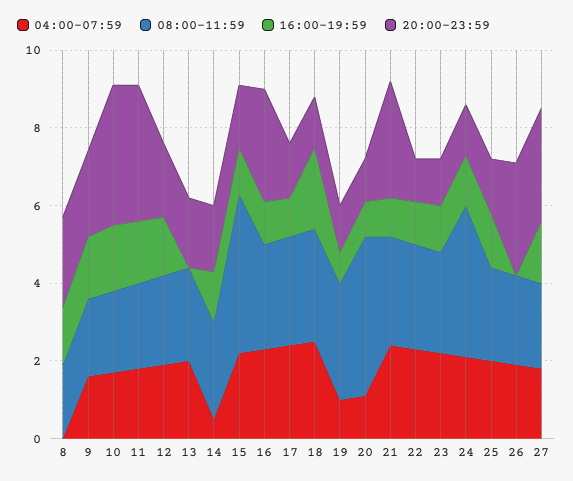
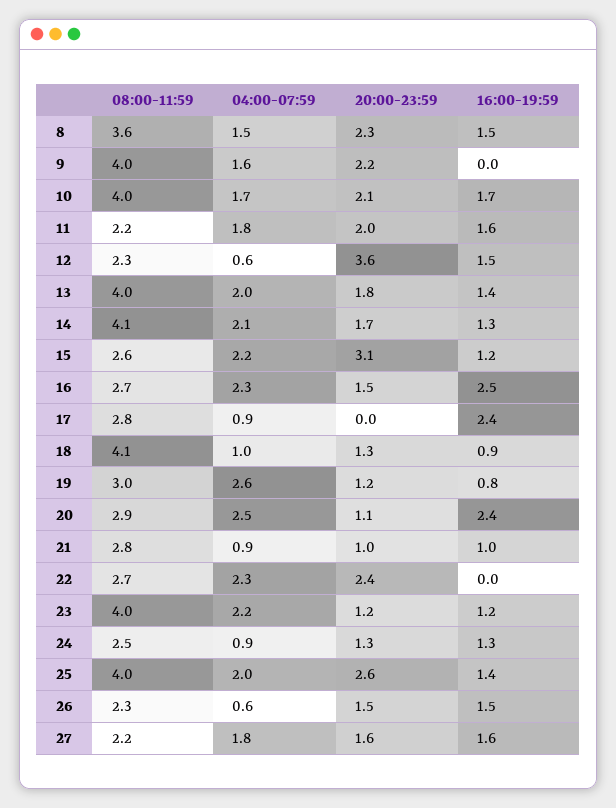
  {
    "04:00-07:59": {
-     "8": 0,
+     "8": 1.5,
      "9": 1.6,
      "10": 1.7,
      "11": 1.8,
-     "12": 2,
+     "12": 0.6,
      "13": 2,
-     "14": 0.5,
+     "14": 2.1,
      "15": 2.2,
      "16": 2.3,
-     "17": 2.5,
+     "17": 0.9,
-     "18": 2.5,
+     "18": 1,
-     "19": 1,
+     "19": 2.6,
-     "20": 1,
+     "20": 2.5,
-     "21": 2.5,
+     "21": 0.9,
      "22": 2.3,
      "23": 2.2,
-     "24": 2,
+     "24": 0.9,
      "25": 2,
-     "26": 2,
+     "26": 0.6,
      "27": 1.8
    },
    "08:00-11:59": {
-     "8": 2,
+     "8": 3.6,
-     "9": 2,
+     "9": 4,
-     "10": 2,
+     "10": 4,
      "11": 2.2,
      "12": 2.3,
-     "13": 2.5,
+     "13": 4,
-     "14": 2.5,
+     "14": 4.1,
-     "15": 4,
+     "15": 2.6,
      "16": 2.7,
      "17": 2.8,
-     "18": 3,
+     "18": 4.1,
      "19": 3,
-     "20": 4,
+     "20": 2.9,
      "21": 2.8,
      "22": 2.7,
-     "23": 2.5,
+     "23": 4,
-     "24": 4,
+     "24": 2.5,
-     "25": 2.5,
+     "25": 4,
      "26": 2.3,
      "27": 2.2
    },
    "16:00-19:59": {
      "8": 1.5,
-     "9": 1.5,
+     "9": 0,
      "10": 1.7,
      "11": 1.6,
      "12": 1.5,
-     "13": 0,
+     "13": 1.4,
      "14": 1.3,
      "15": 1.2,
-     "16": 1,
+     "16": 2.5,
-     "17": 1,
+     "17": 2.4,
-     "18": 2,
+     "18": 0.9,
      "19": 0.8,
-     "20": 1,
+     "20": 2.4,
      "21": 1,
-     "22": 1,
+     "22": 0,
      "23": 1.2,
      "24": 1.3,
      "25": 1.4,
-     "26": 0,
+     "26": 1.5,
      "27": 1.6
    },
    "20:00-23:59": {
      "8": 2.3,
      "9": 2.2,
-     "10": 3.5,
+     "10": 2.1,
-     "11": 3.5,
+     "11": 2,
-     "12": 2,
+     "12": 3.6,
      "13": 1.8,
      "14": 1.7,
-     "15": 1.5,
+     "15": 3.1,
-     "16": 3,
+     "16": 1.5,
-     "17": 1.5,
+     "17": 0,
      "18": 1.3,
      "19": 1.2,
      "20": 1.1,
-     "21": 3,
+     "21": 1,
-     "22": 1,
+     "22": 2.4,
      "23": 1.2,
      "24": 1.3,
-     "25": 1.5,
+     "25": 2.6,
-     "26": 3,
+     "26": 1.5,
-     "27": 3
+     "27": 1.6
    }
  }

